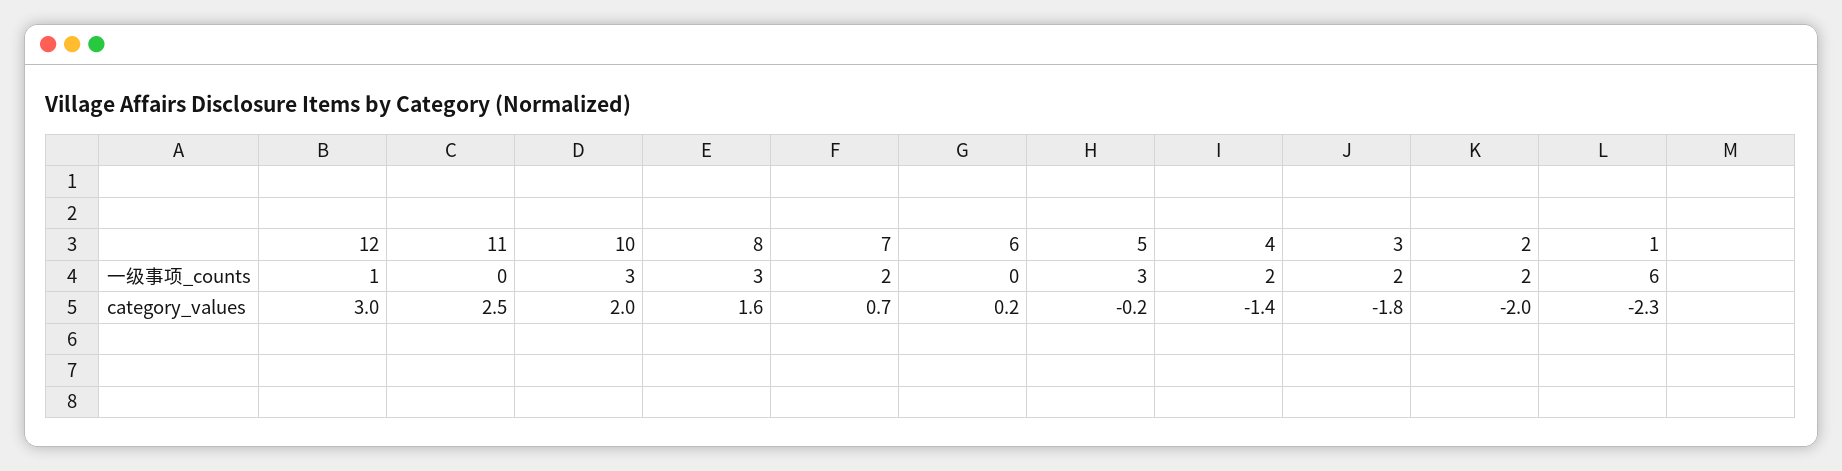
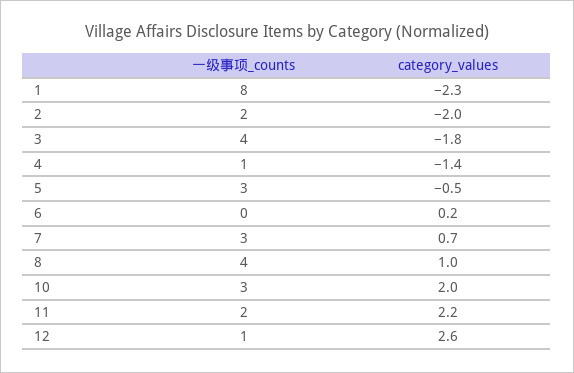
  {
    "12": {
      "一级事项_counts": 1,
-     "category_values": 3
+     "category_values": 2.6
    },
    "11": {
-     "一级事项_counts": 0,
+     "一级事项_counts": 2,
-     "category_values": 2.5
+     "category_values": 2.2
    },
    "10": {
      "一级事项_counts": 3,
      "category_values": 2
    },
    "8": {
-     "一级事项_counts": 3,
+     "一级事项_counts": 4,
-     "category_values": 1.6
+     "category_values": 1
    },
    "7": {
-     "一级事项_counts": 2,
+     "一级事项_counts": 3,
      "category_values": 0.7
    },
    "6": {
      "一级事项_counts": 0,
      "category_values": 0.2
    },
    "5": {
      "一级事项_counts": 3,
-     "category_values": -0.2
+     "category_values": -0.5
    },
    "4": {
-     "一级事项_counts": 2,
+     "一级事项_counts": 1,
      "category_values": -1.4
    },
    "3": {
-     "一级事项_counts": 2,
+     "一级事项_counts": 4,
      "category_values": -1.8
    },
    "2": {
      "一级事项_counts": 2,
      "category_values": -2
    },
    "1": {
-     "一级事项_counts": 6,
+     "一级事项_counts": 8,
      "category_values": -2.3
    }
  }

